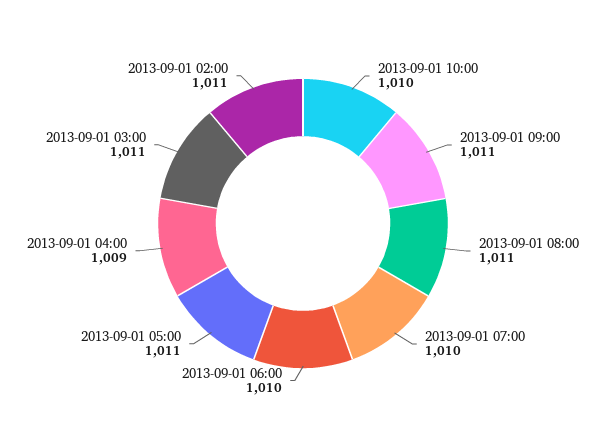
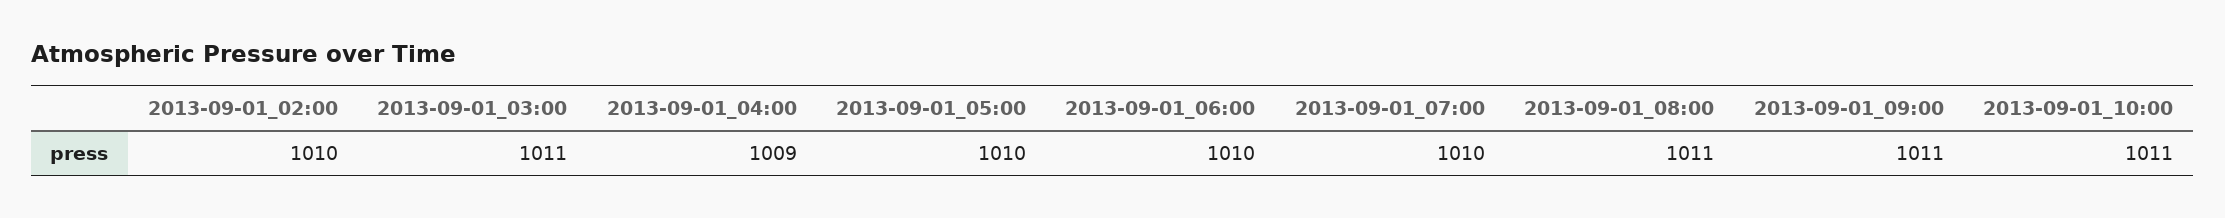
  {
-   "2013-09-01 10:00": 1010,
+   "2013-09-01 10:00": 1011,
    "2013-09-01 09:00": 1011,
    "2013-09-01 08:00": 1011,
    "2013-09-01 07:00": 1010,
    "2013-09-01 06:00": 1010,
-   "2013-09-01 05:00": 1011,
+   "2013-09-01 05:00": 1010,
    "2013-09-01 04:00": 1009,
    "2013-09-01 03:00": 1011,
-   "2013-09-01 02:00": 1011
+   "2013-09-01 02:00": 1010
  }

